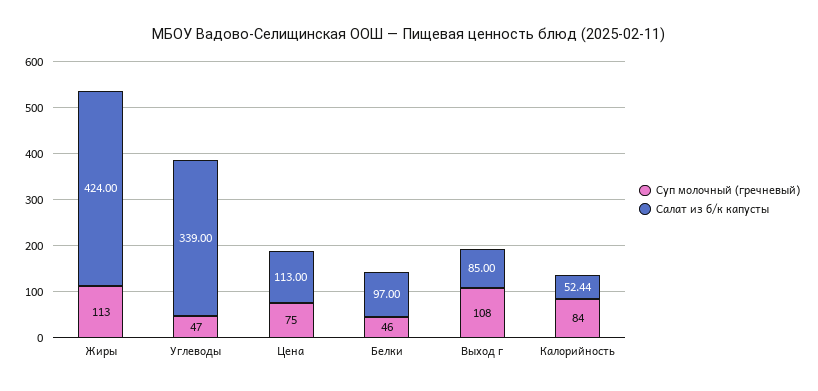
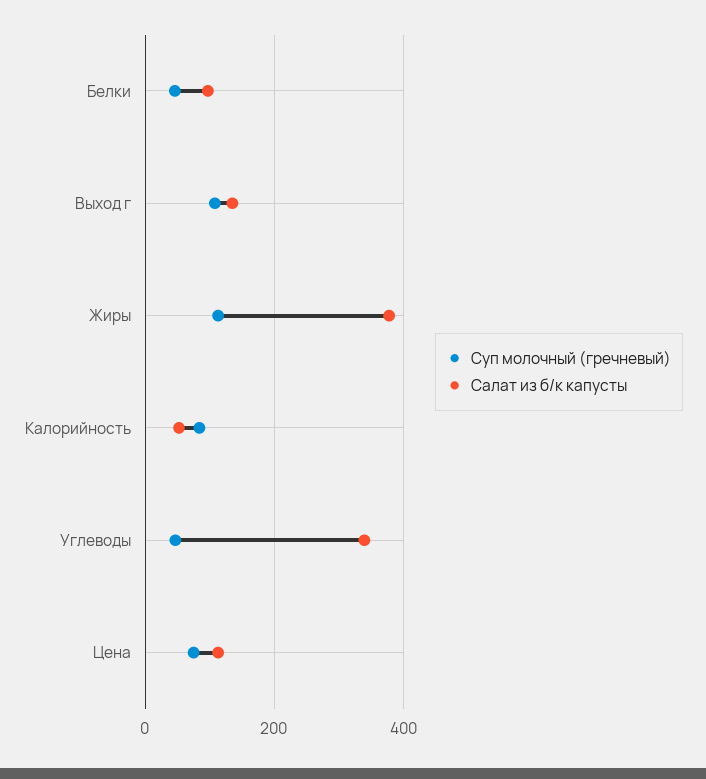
  {
    "Суп молочный (гречневый)": {
      "Жиры": 113,
      "Углеводы": 47,
      "Цена": 75,
      "Белки": 46,
      "Выход г": 108,
      "Калорийность": 84
    },
    "Салат из б/к капусты": {
-     "Жиры": 424,
+     "Жиры": 380,
      "Углеводы": 339,
      "Цена": 113,
      "Белки": 97,
-     "Выход г": 85,
+     "Выход г": 140,
      "Калорийность": 52.44
    }
  }

